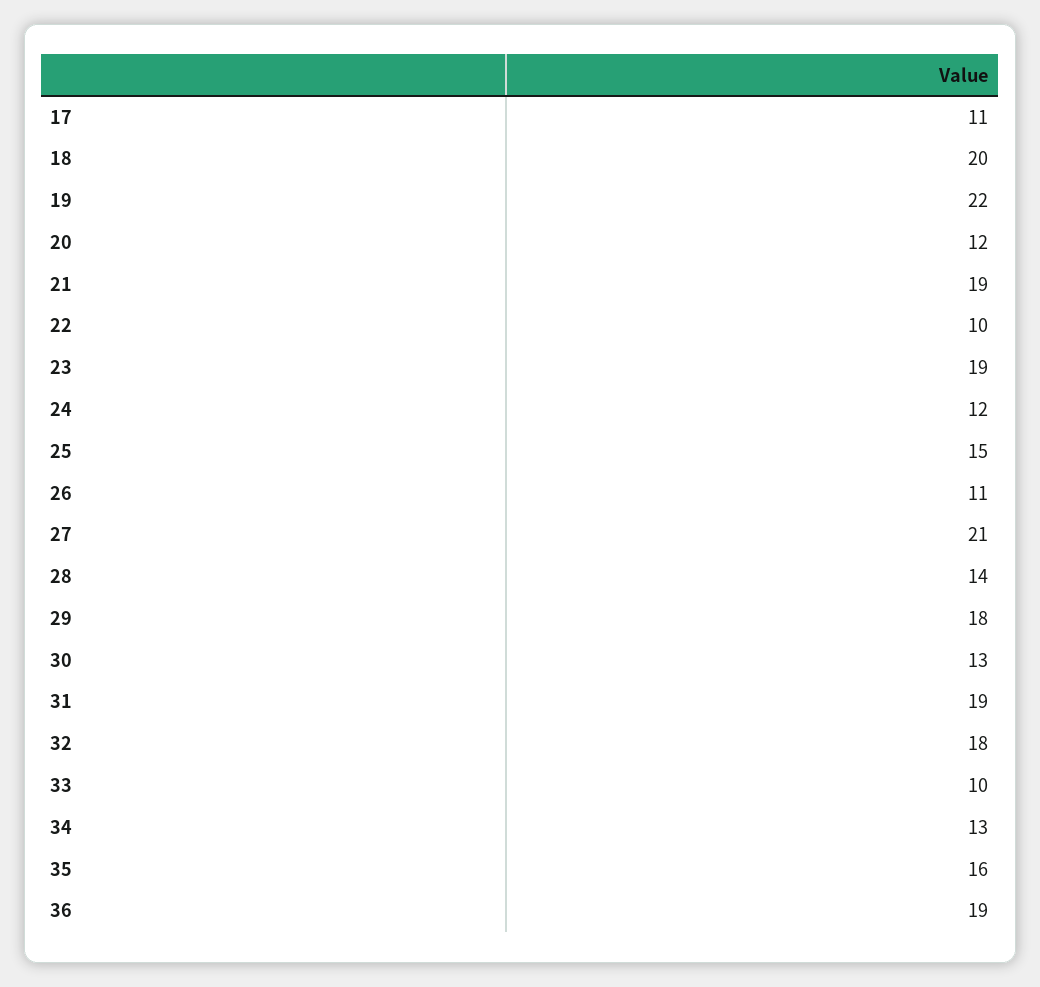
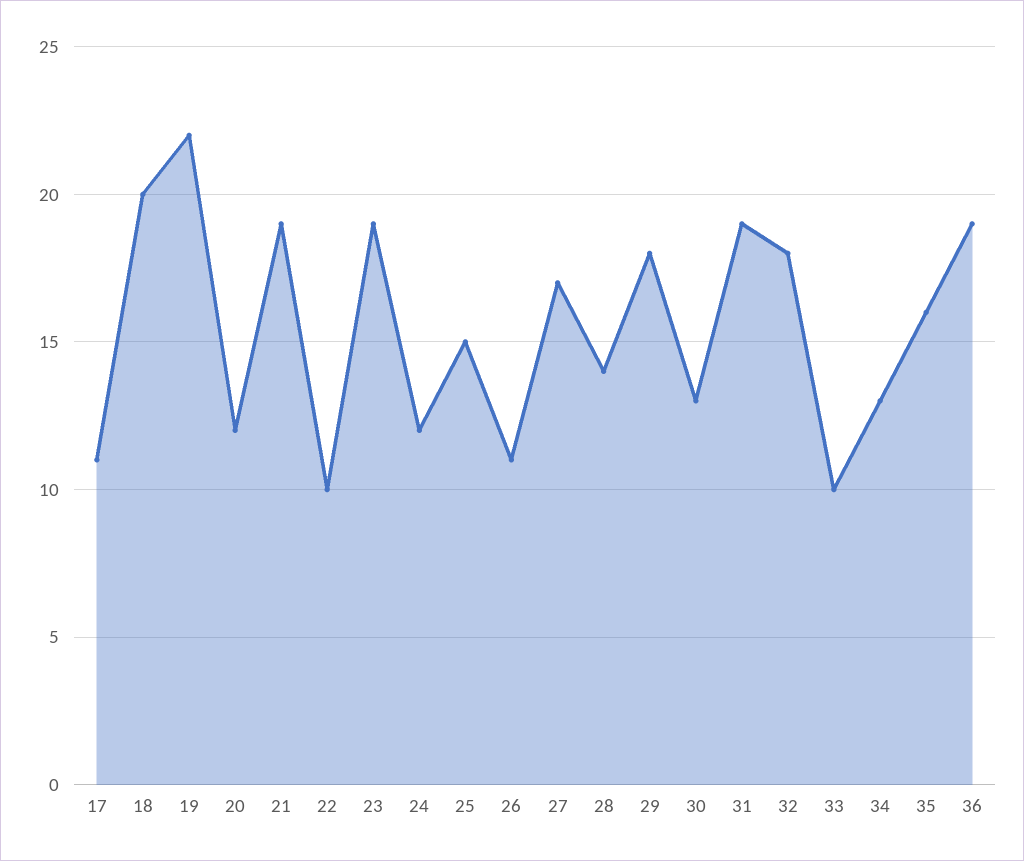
  {
    "17": 11,
    "18": 20,
    "19": 22,
    "20": 12,
    "21": 19,
    "22": 10,
    "23": 19,
    "24": 12,
    "25": 15,
    "26": 11,
-   "27": 21,
+   "27": 17,
    "28": 14,
    "29": 18,
    "30": 13,
    "31": 19,
    "32": 18,
    "33": 10,
    "34": 13,
    "35": 16,
    "36": 19
  }

